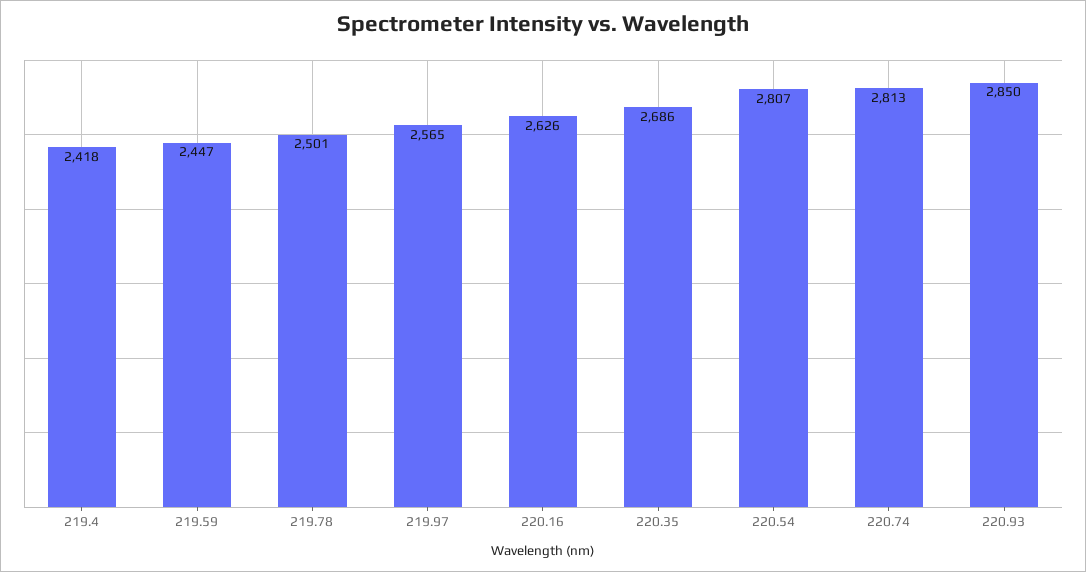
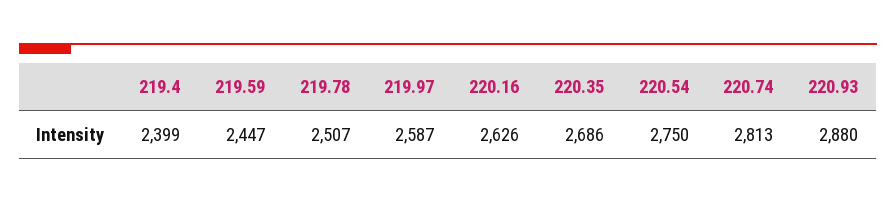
  {
-   "219.4": 2418,
+   "219.4": 2399,
    "219.59": 2447,
-   "219.78": 2501,
+   "219.78": 2507,
-   "219.97": 2565,
+   "219.97": 2587,
    "220.16": 2626,
    "220.35": 2686,
-   "220.54": 2807,
+   "220.54": 2750,
    "220.74": 2813,
-   "220.93": 2850
+   "220.93": 2880
  }

